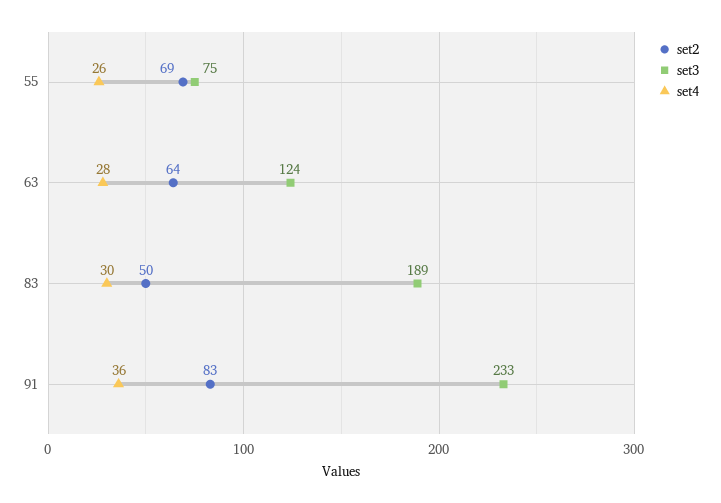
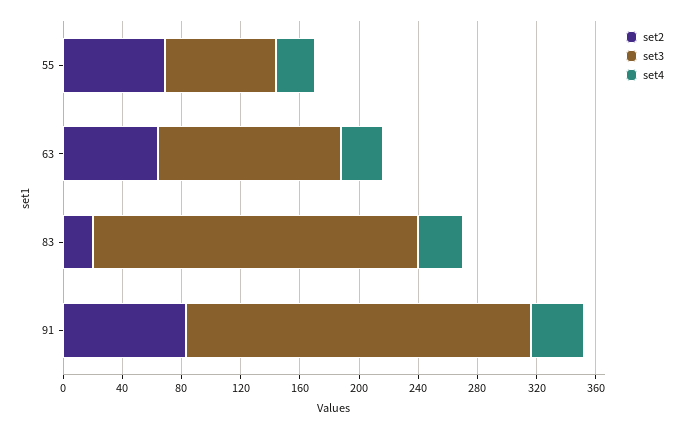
  {
    "set2": {
      "55": 69,
      "63": 64,
-     "83": 50,
+     "83": 20,
      "91": 83
    },
    "set3": {
      "55": 75,
      "63": 124,
-     "83": 189,
+     "83": 220,
      "91": 233
    },
    "set4": {
      "55": 26,
      "63": 28,
      "83": 30,
      "91": 36
    }
  }

